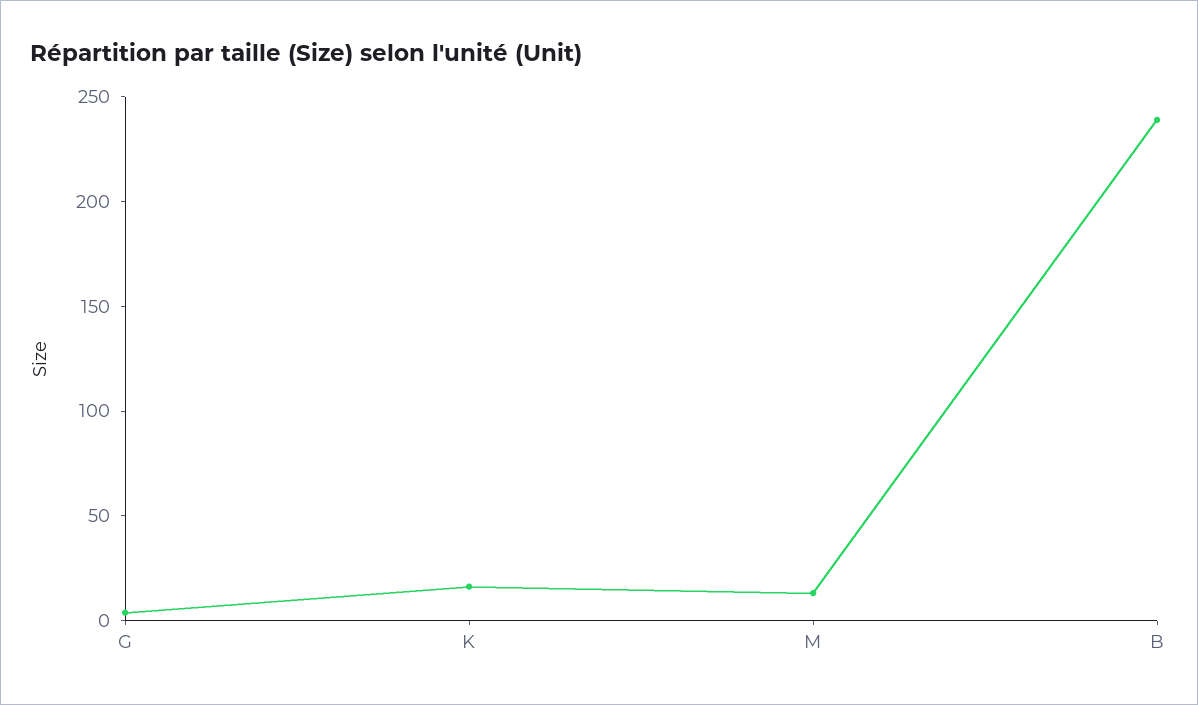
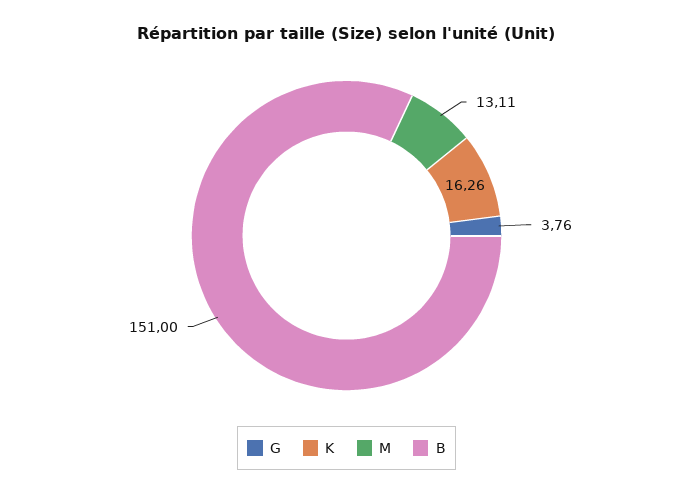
  {
    "G": 3.76,
    "K": 16.26,
    "M": 13.11,
-   "B": 240
+   "B": 151
  }

